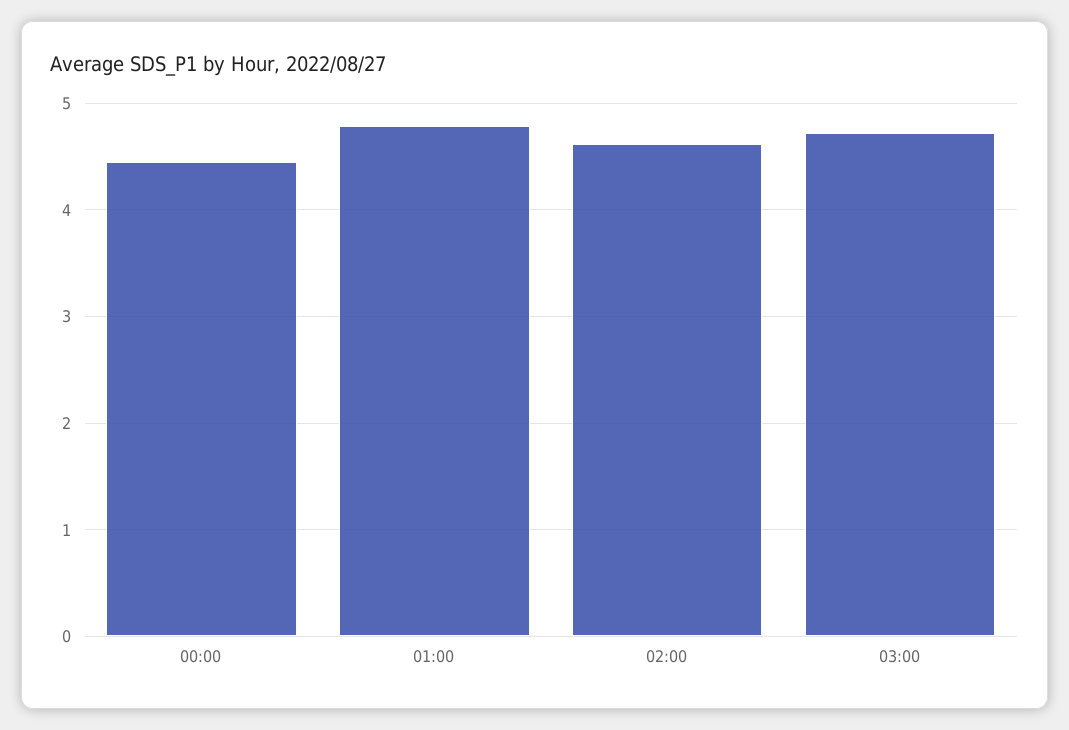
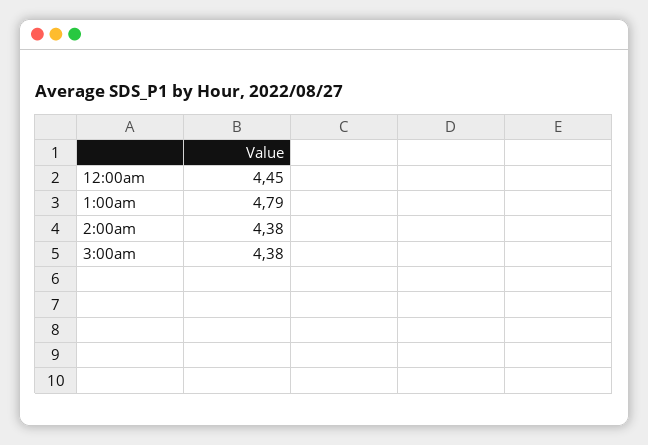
  {
    "00:00": 4.45,
    "01:00": 4.79,
-   "02:00": 4.6,
+   "02:00": 4.38,
-   "03:00": 4.7
+   "03:00": 4.38
  }

